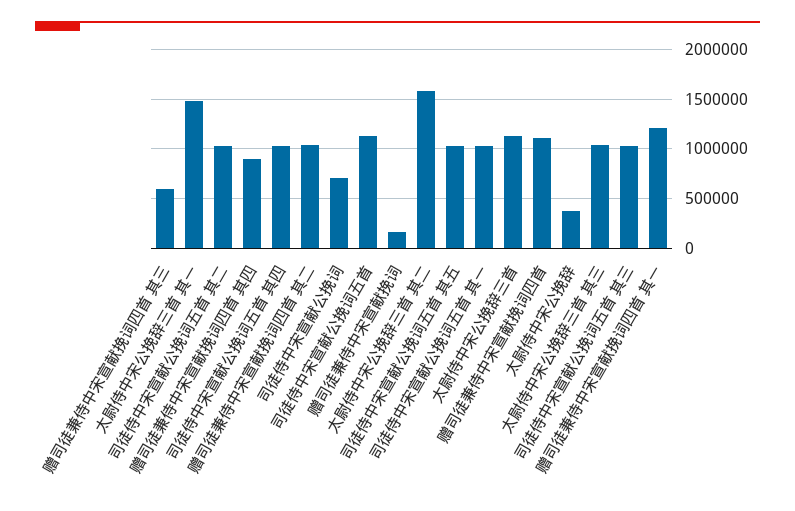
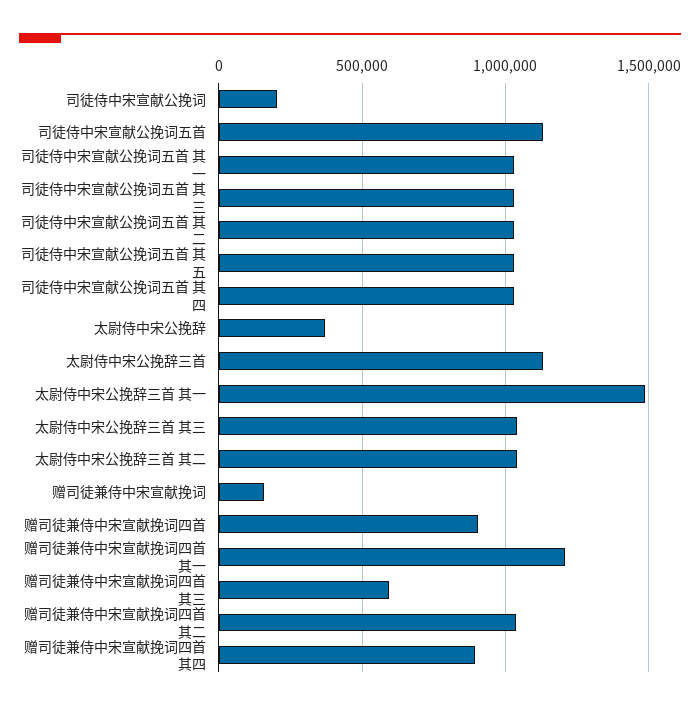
  {
    "赠司徒兼侍中宋宣献挽词四首 其三": 600000,
    "太尉侍中宋公挽辞三首 其一": 1500000,
    "司徒侍中宋宣献公挽词五首 其二": 1050000,
    "赠司徒兼侍中宋宣献挽词四首 其四": 900000,
    "司徒侍中宋宣献公挽词五首 其四": 1050000,
    "赠司徒兼侍中宋宣献挽词四首 其二": 1050000,
-   "司徒侍中宋宣献公挽词": 700000,
+   "司徒侍中宋宣献公挽词": 200000,
    "司徒侍中宋宣献公挽词五首": 1150000,
    "赠司徒兼侍中宋宣献挽词": 150000,
-   "太尉侍中宋公挽辞三首 其二": 1600000,
+   "太尉侍中宋公挽辞三首 其二": 1050000,
    "司徒侍中宋宣献公挽词五首 其五": 1050000,
    "司徒侍中宋宣献公挽词五首 其一": 1050000,
    "太尉侍中宋公挽辞三首": 1150000,
-   "赠司徒兼侍中宋宣献挽词四首": 1100000,
+   "赠司徒兼侍中宋宣献挽词四首": 900000,
    "太尉侍中宋公挽辞": 350000,
    "太尉侍中宋公挽辞三首 其三": 1050000,
    "司徒侍中宋宣献公挽词五首 其三": 1050000,
    "赠司徒兼侍中宋宣献挽词四首 其一": 1200000
  }

